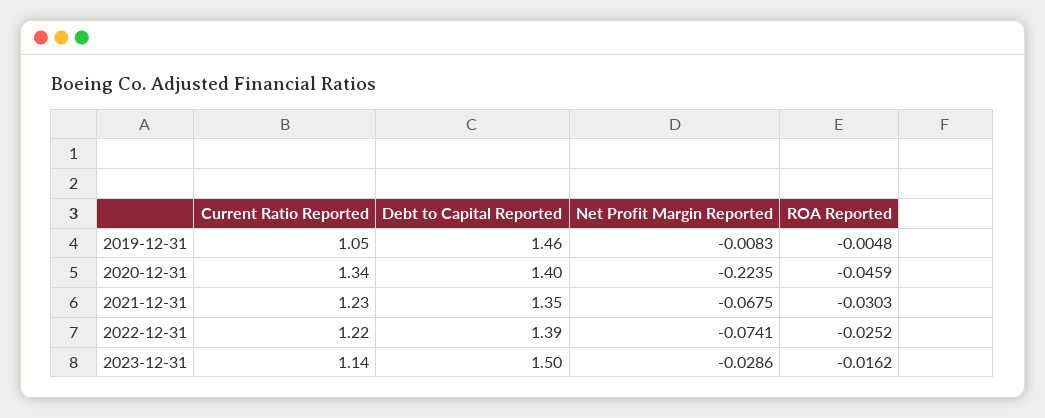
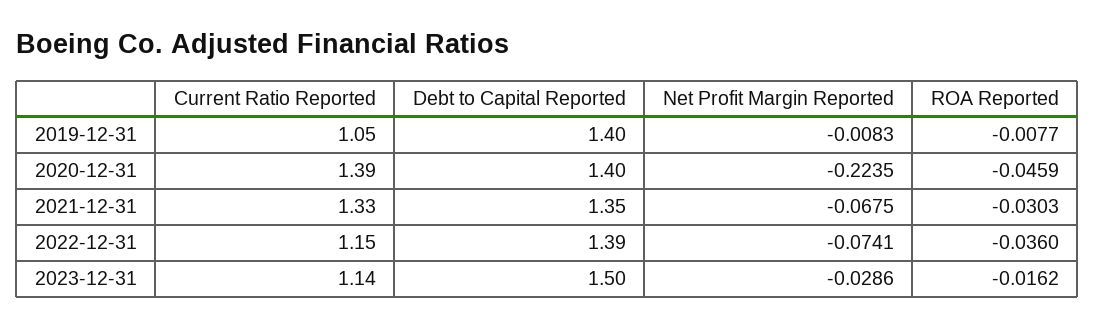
  {
    "Current Ratio Reported": {
      "2019-12-31": 1.05,
-     "2020-12-31": 1.34,
+     "2020-12-31": 1.39,
-     "2021-12-31": 1.23,
+     "2021-12-31": 1.33,
-     "2022-12-31": 1.22,
+     "2022-12-31": 1.15,
      "2023-12-31": 1.14
    },
    "Debt to Capital Reported": {
-     "2019-12-31": 1.46,
+     "2019-12-31": 1.4,
      "2020-12-31": 1.4,
      "2021-12-31": 1.35,
      "2022-12-31": 1.39,
      "2023-12-31": 1.5
    },
    "Net Profit Margin Reported": {
      "2019-12-31": -0.0083,
      "2020-12-31": -0.2235,
      "2021-12-31": -0.0675,
      "2022-12-31": -0.0741,
      "2023-12-31": -0.0286
    },
    "ROA Reported": {
-     "2019-12-31": -0.0048,
+     "2019-12-31": -0.0077,
      "2020-12-31": -0.0459,
      "2021-12-31": -0.0303,
-     "2022-12-31": -0.0252,
+     "2022-12-31": -0.036,
      "2023-12-31": -0.0162
    }
  }

